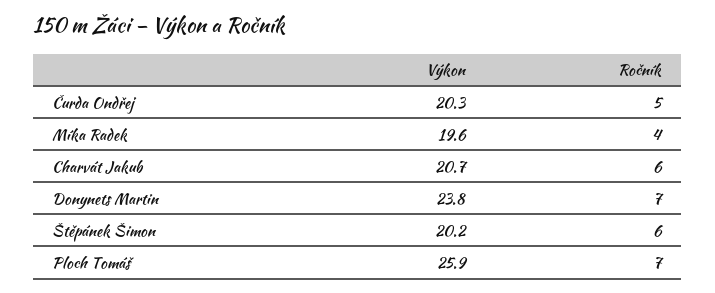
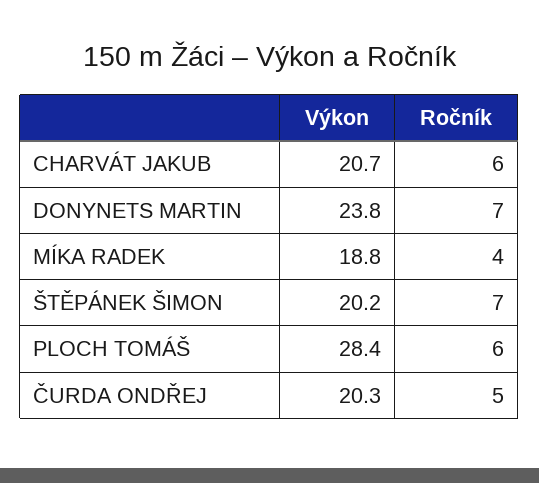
  {
    "Výkon": {
      "Čurda Ondřej": 20.3,
-     "Míka Radek": 19.6,
+     "Míka Radek": 18.8,
      "Charvát Jakub": 20.7,
      "Donynets Martin": 23.8,
      "Štěpánek Šimon": 20.2,
-     "Ploch Tomáš": 25.9
+     "Ploch Tomáš": 28.4
    },
    "Ročník": {
      "Čurda Ondřej": 5,
      "Míka Radek": 4,
      "Charvát Jakub": 6,
      "Donynets Martin": 7,
-     "Štěpánek Šimon": 6,
+     "Štěpánek Šimon": 7,
-     "Ploch Tomáš": 7
+     "Ploch Tomáš": 6
    }
  }

